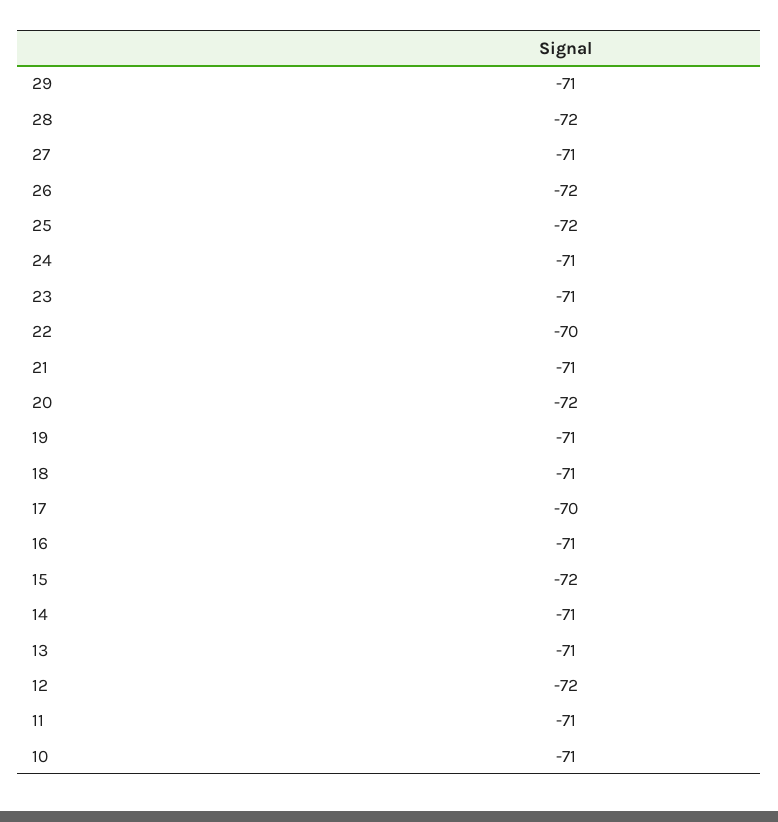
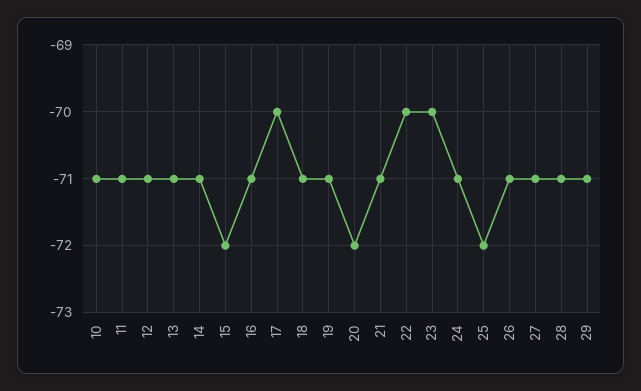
  {
    "29": -71,
-   "28": -72,
+   "28": -71,
    "27": -71,
-   "26": -72,
+   "26": -71,
    "25": -72,
    "24": -71,
-   "23": -71,
+   "23": -70,
    "22": -70,
    "21": -71,
    "20": -72,
    "19": -71,
    "18": -71,
    "17": -70,
    "16": -71,
    "15": -72,
    "14": -71,
    "13": -71,
-   "12": -72,
+   "12": -71,
    "11": -71,
    "10": -71
  }

